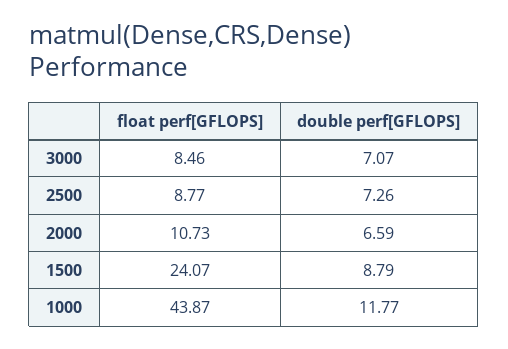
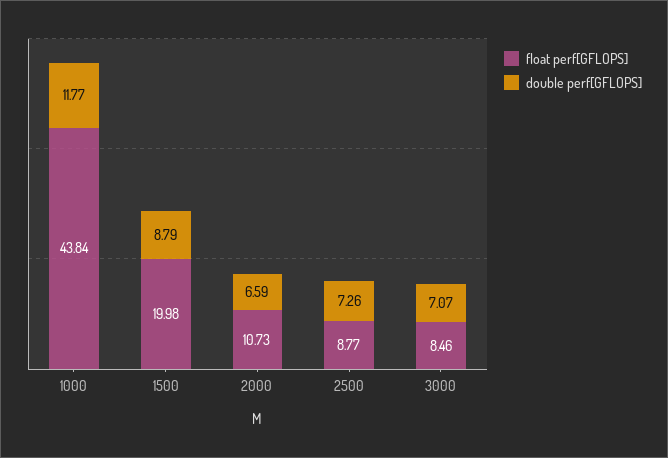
  {
    "float perf[GFLOPS]": {
      "3000": 8.46,
      "2500": 8.77,
      "2000": 10.73,
-     "1500": 24.07,
+     "1500": 19.98,
-     "1000": 43.87
+     "1000": 43.84
    },
    "double perf[GFLOPS]": {
      "3000": 7.07,
      "2500": 7.26,
      "2000": 6.59,
      "1500": 8.79,
      "1000": 11.77
    }
  }

